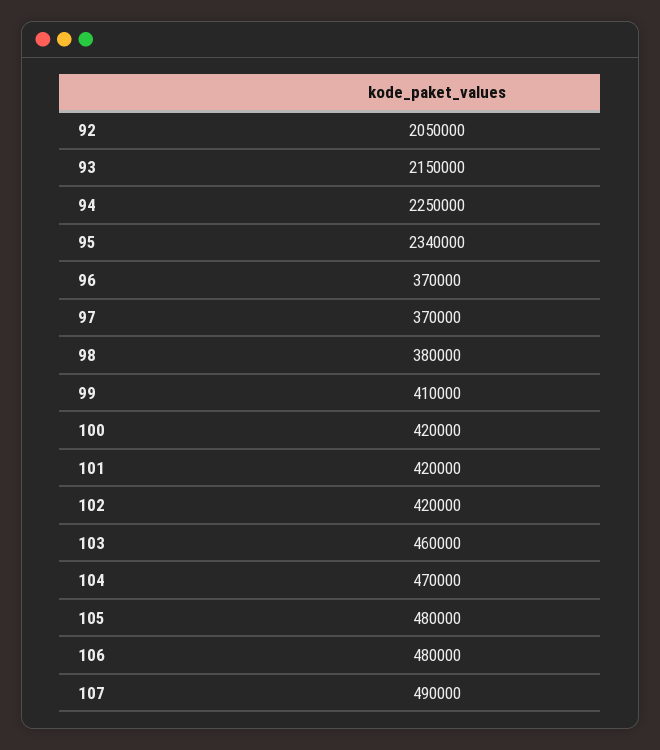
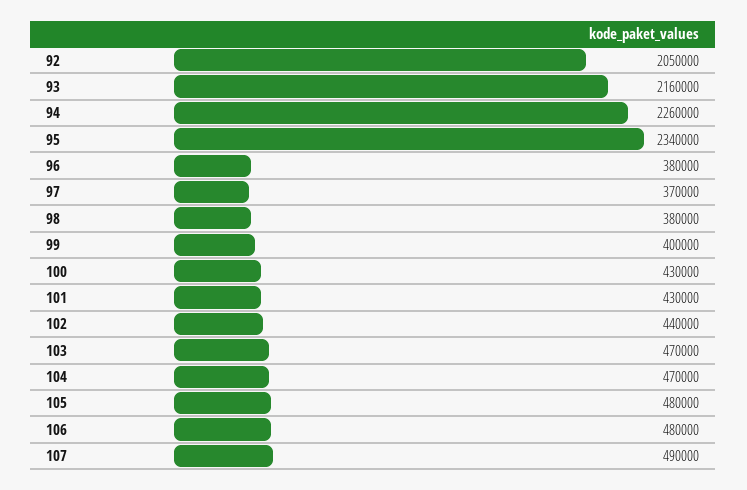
  {
    "92": 2050000,
-   "93": 2150000,
+   "93": 2160000,
-   "94": 2250000,
+   "94": 2260000,
    "95": 2340000,
-   "96": 370000,
+   "96": 380000,
    "97": 370000,
    "98": 380000,
-   "99": 410000,
+   "99": 400000,
-   "100": 420000,
+   "100": 430000,
-   "101": 420000,
+   "101": 430000,
-   "102": 420000,
+   "102": 440000,
-   "103": 460000,
+   "103": 470000,
    "104": 470000,
    "105": 480000,
    "106": 480000,
    "107": 490000
  }

